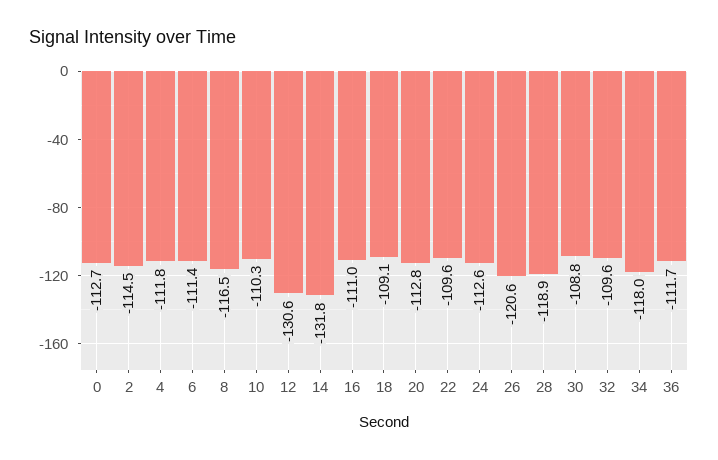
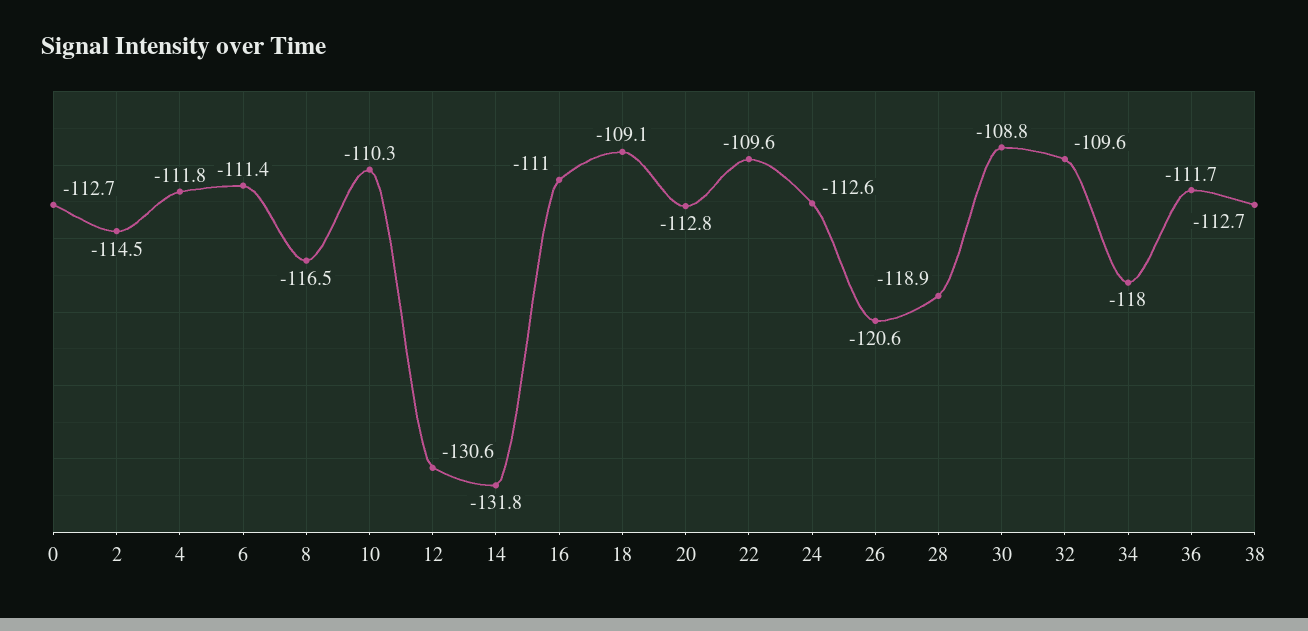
  {
    "0": -112.7,
    "2": -114.5,
    "4": -111.8,
    "6": -111.4,
    "8": -116.5,
    "10": -110.3,
    "12": -130.6,
    "14": -131.8,
    "16": -111,
    "18": -109.1,
    "20": -112.8,
    "22": -109.6,
    "24": -112.6,
    "26": -120.6,
    "28": -118.9,
    "30": -108.8,
    "32": -109.6,
    "34": -118,
-   "36": -111.7
+   "36": -111.7,
+   "38": -112.7
  }

